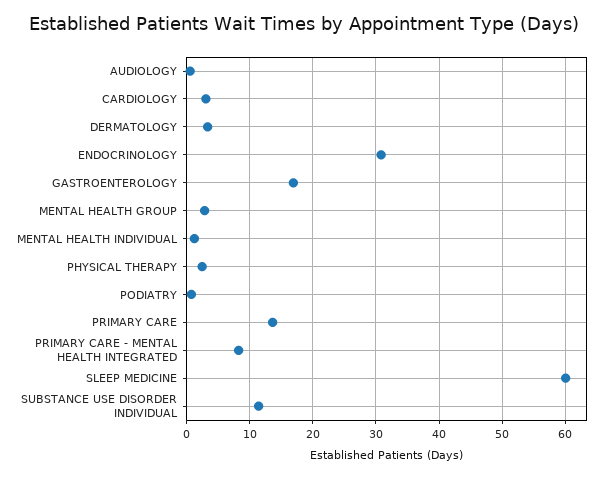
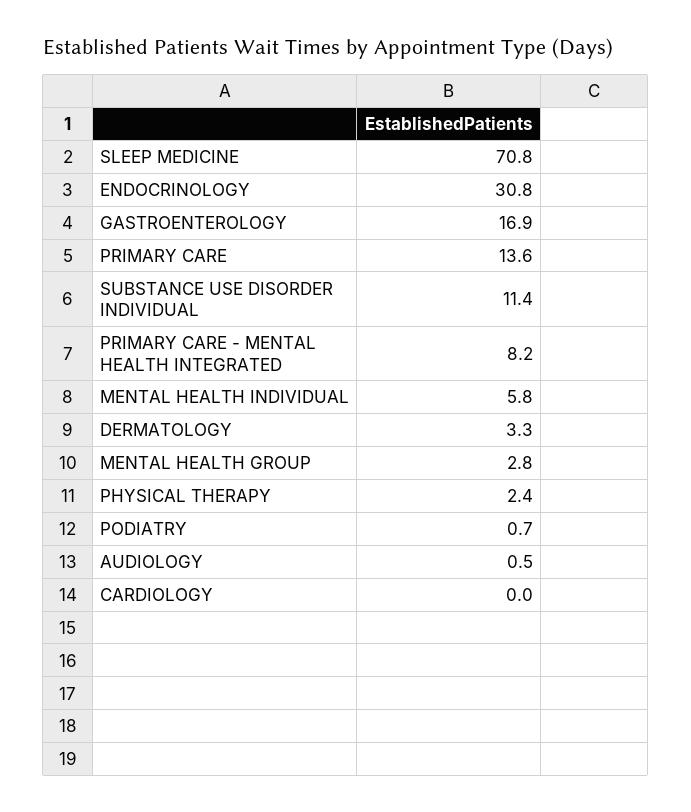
  {
    "AUDIOLOGY": 0.5,
-   "CARDIOLOGY": 3,
+   "CARDIOLOGY": 0,
    "DERMATOLOGY": 3.3,
    "ENDOCRINOLOGY": 30.8,
    "GASTROENTEROLOGY": 16.9,
    "MENTAL HEALTH GROUP": 2.8,
-   "MENTAL HEALTH INDIVIDUAL": 1,
+   "MENTAL HEALTH INDIVIDUAL": 5.8,
    "PHYSICAL THERAPY": 2.4,
    "PODIATRY": 0.7,
    "PRIMARY CARE": 13.6,
    "PRIMARY CARE - MENTAL HEALTH INTEGRATED": 8.2,
-   "SLEEP MEDICINE": 60,
+   "SLEEP MEDICINE": 70.8,
    "SUBSTANCE USE DISORDER INDIVIDUAL": 11.4
  }

